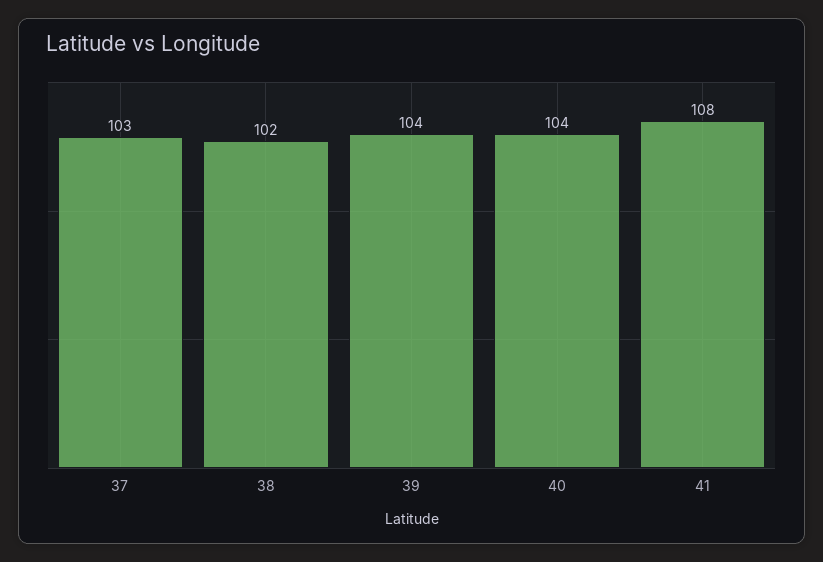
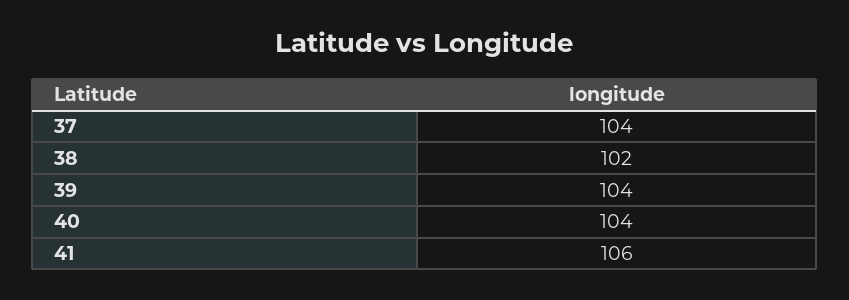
  {
-   "37": 103,
+   "37": 104,
    "38": 102,
    "39": 104,
    "40": 104,
-   "41": 108
+   "41": 106
  }

